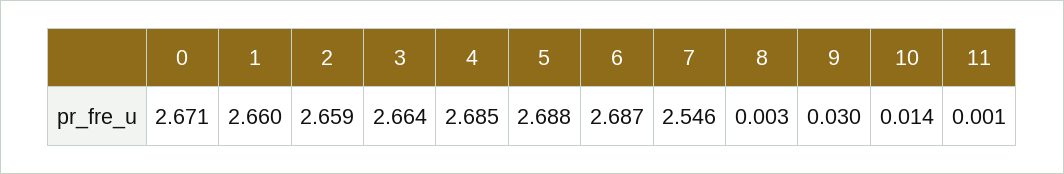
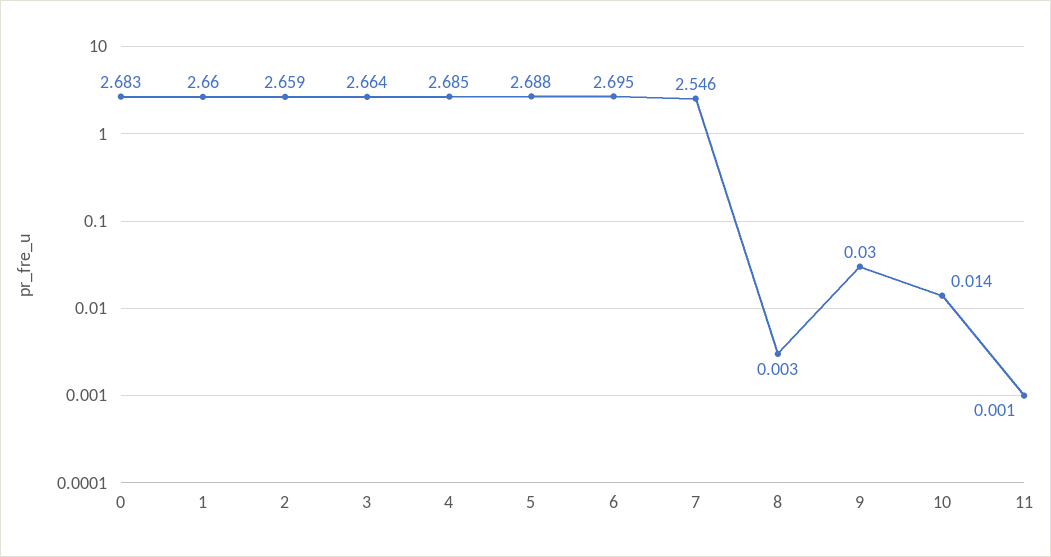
  {
-   "0": 2.671,
+   "0": 2.683,
    "1": 2.66,
    "2": 2.659,
    "3": 2.664,
    "4": 2.685,
    "5": 2.688,
-   "6": 2.687,
+   "6": 2.695,
    "7": 2.546,
    "8": 0.003,
    "9": 0.03,
    "10": 0.014,
    "11": 0.001
  }

